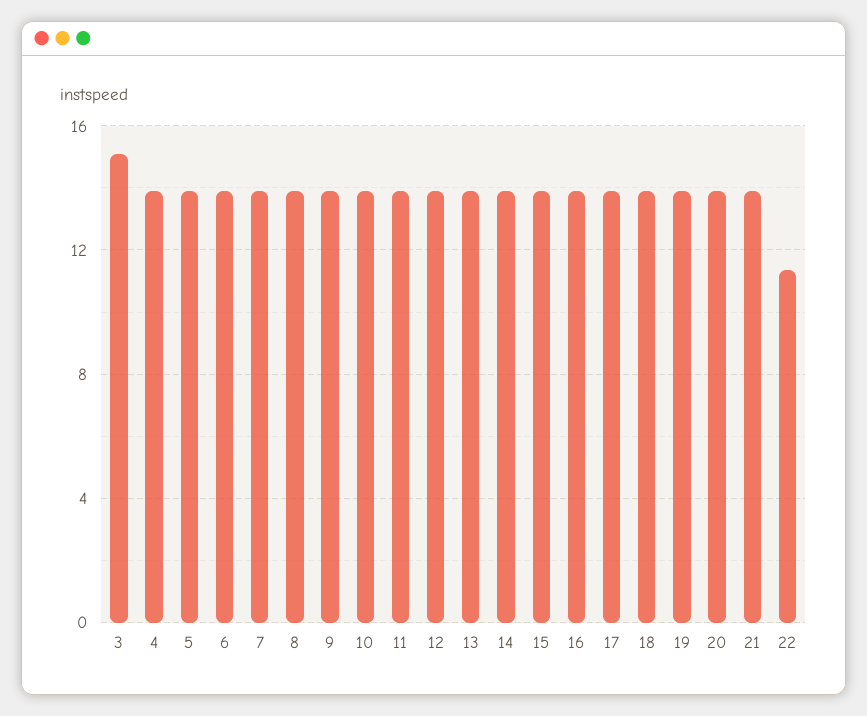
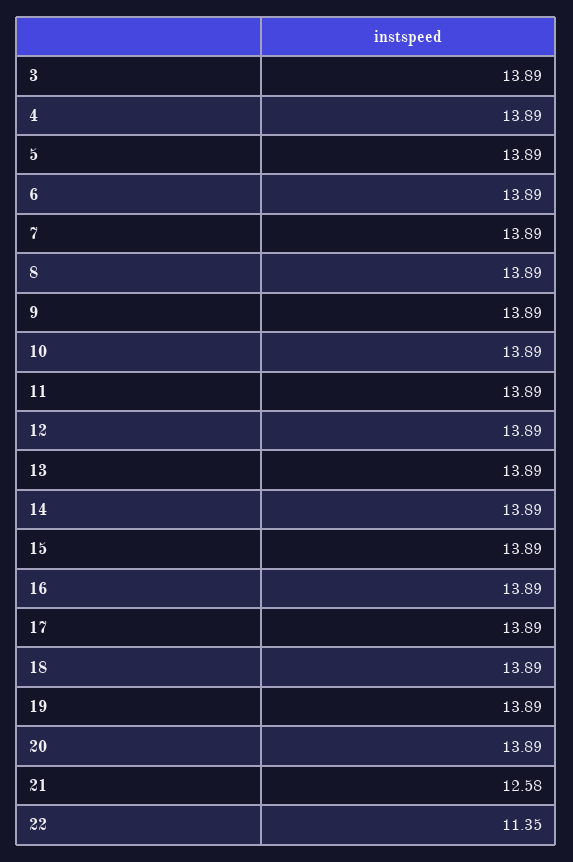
  {
-   "3": 15,
+   "3": 13.89,
    "4": 13.89,
    "5": 13.89,
    "6": 13.89,
    "7": 13.89,
    "8": 13.89,
    "9": 13.89,
    "10": 13.89,
    "11": 13.89,
    "12": 13.89,
    "13": 13.89,
    "14": 13.89,
    "15": 13.89,
    "16": 13.89,
    "17": 13.89,
    "18": 13.89,
    "19": 13.89,
    "20": 13.89,
-   "21": 14,
+   "21": 12.58,
    "22": 11.35
  }

